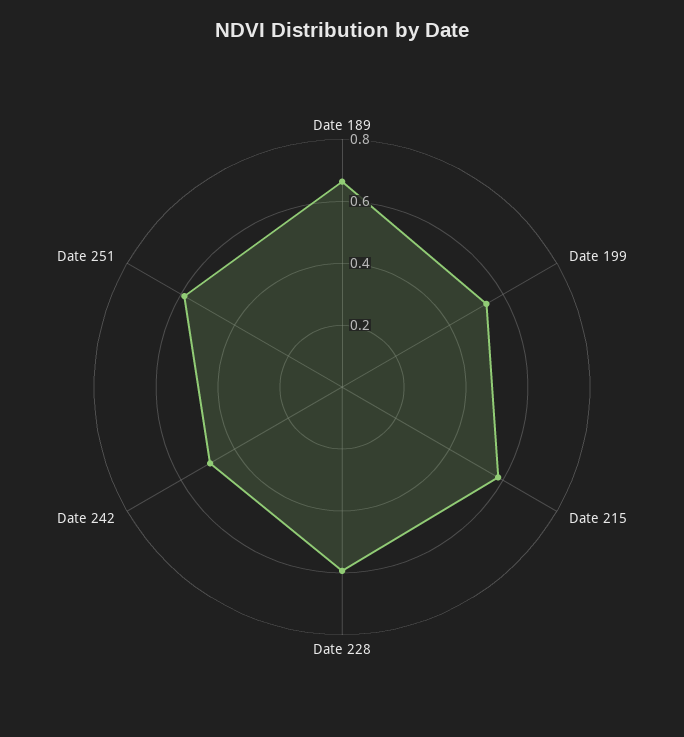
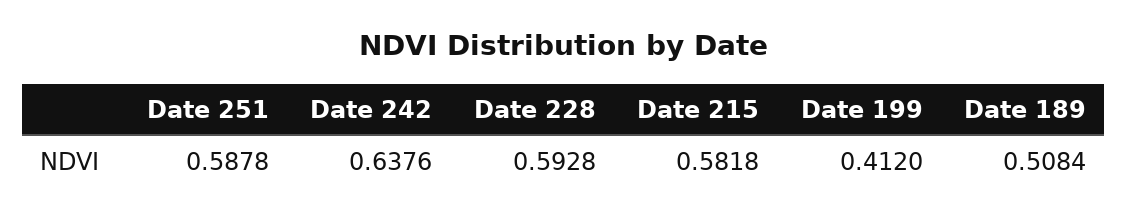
  {
-   "Date 189": 0.65,
+   "Date 189": 0.5084,
-   "Date 199": 0.55,
+   "Date 199": 0.412,
    "Date 215": 0.5818,
    "Date 228": 0.5928,
-   "Date 242": 0.5,
+   "Date 242": 0.6376,
    "Date 251": 0.5878
  }

